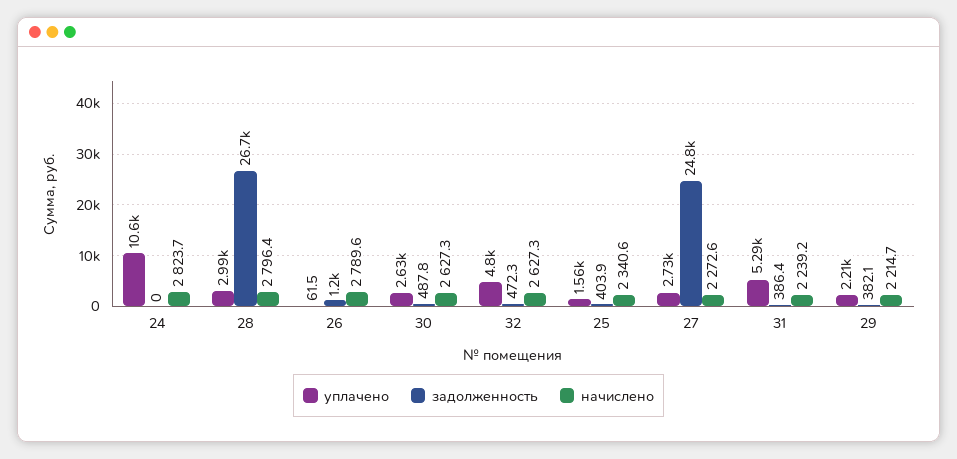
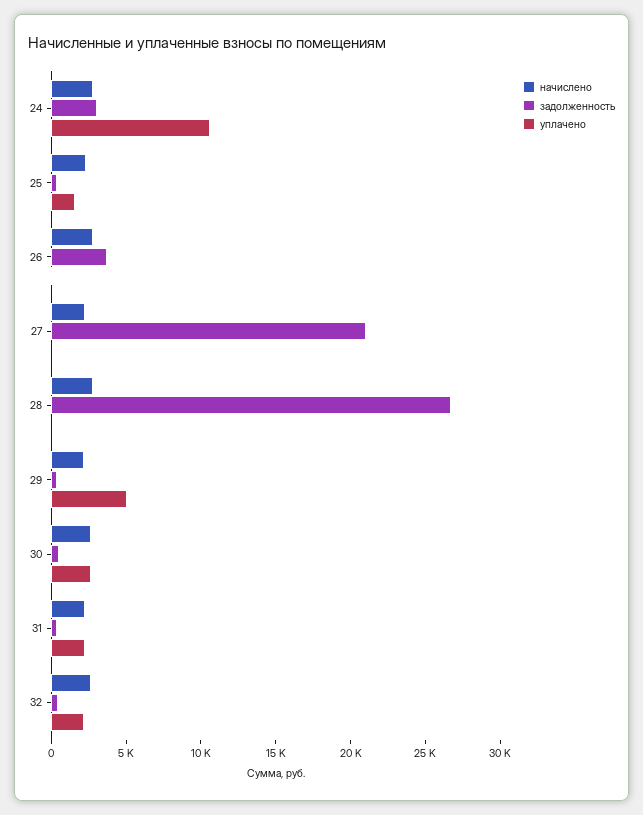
  {
    "уплачено": {
      "24": 10600,
-     "28": 2990,
+     "28": 0,
      "26": 61.5,
      "30": 2630,
-     "32": 4800,
+     "32": 2000,
      "25": 1560,
-     "27": 2730,
+     "27": 0,
-     "31": 5290,
+     "31": 2000,
-     "29": 2210
+     "29": 5000
    },
    "задолженность": {
-     "24": 0,
+     "24": 3000,
      "28": 26700,
-     "26": 1200,
+     "26": 4000,
      "30": 487.8,
      "32": 472.3,
      "25": 403.9,
-     "27": 24800,
+     "27": 21000,
      "31": 386.4,
      "29": 382.1
    },
    "начислено": {
      "24": 2823.7,
      "28": 2796.4,
      "26": 2789.6,
      "30": 2627.3,
      "32": 2627.3,
      "25": 2340.6,
      "27": 2272.6,
      "31": 2239.2,
      "29": 2214.7
    }
  }

